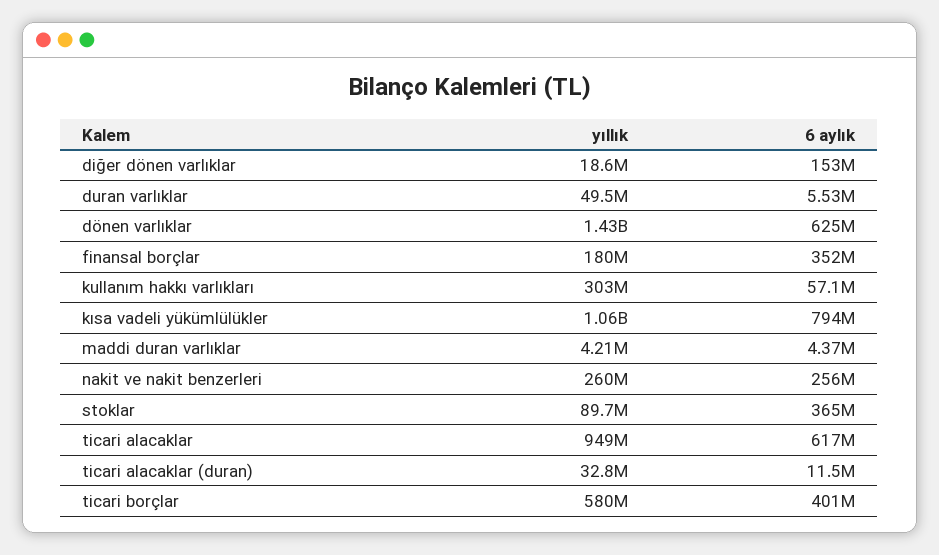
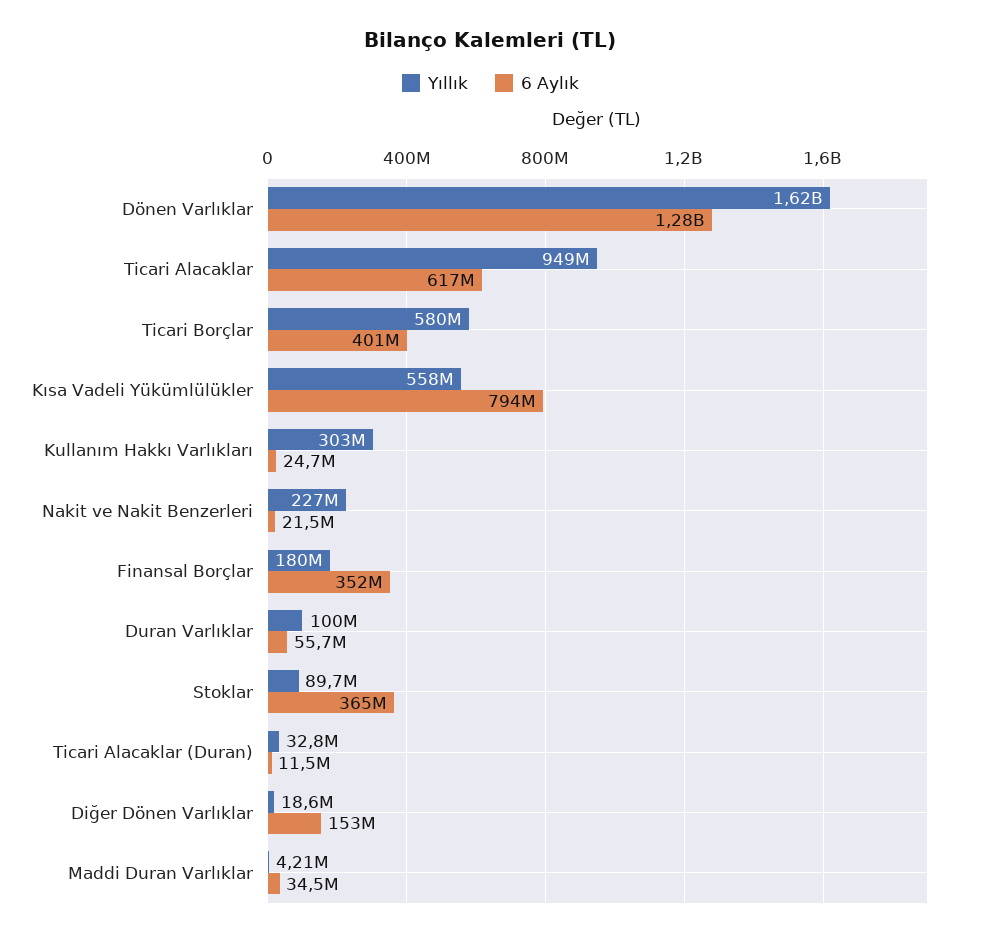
  {
    "yıllık": {
      "diğer dönen varlıklar": 18600000,
-     "duran varlıklar": 49500000,
+     "duran varlıklar": 100000000,
-     "dönen varlıklar": 1430000000,
+     "dönen varlıklar": 1620000000,
      "finansal borçlar": 180000000,
      "kullanım hakkı varlıkları": 303000000,
-     "kısa vadeli yükümlülükler": 1060000000,
+     "kısa vadeli yükümlülükler": 558000000,
      "maddi duran varlıklar": 4210000,
-     "nakit ve nakit benzerleri": 260000000,
+     "nakit ve nakit benzerleri": 227000000,
      "stoklar": 89700000,
      "ticari alacaklar": 949000000,
      "ticari alacaklar (duran)": 32800000,
      "ticari borçlar": 580000000
    },
    "6 aylık": {
      "diğer dönen varlıklar": 153000000,
-     "duran varlıklar": 5530000,
+     "duran varlıklar": 55700000,
-     "dönen varlıklar": 625000000,
+     "dönen varlıklar": 1280000000,
      "finansal borçlar": 352000000,
-     "kullanım hakkı varlıkları": 57100000,
+     "kullanım hakkı varlıkları": 24700000,
      "kısa vadeli yükümlülükler": 794000000,
-     "maddi duran varlıklar": 4370000,
+     "maddi duran varlıklar": 34500000,
-     "nakit ve nakit benzerleri": 256000000,
+     "nakit ve nakit benzerleri": 21500000,
      "stoklar": 365000000,
      "ticari alacaklar": 617000000,
      "ticari alacaklar (duran)": 11500000,
      "ticari borçlar": 401000000
    }
  }

